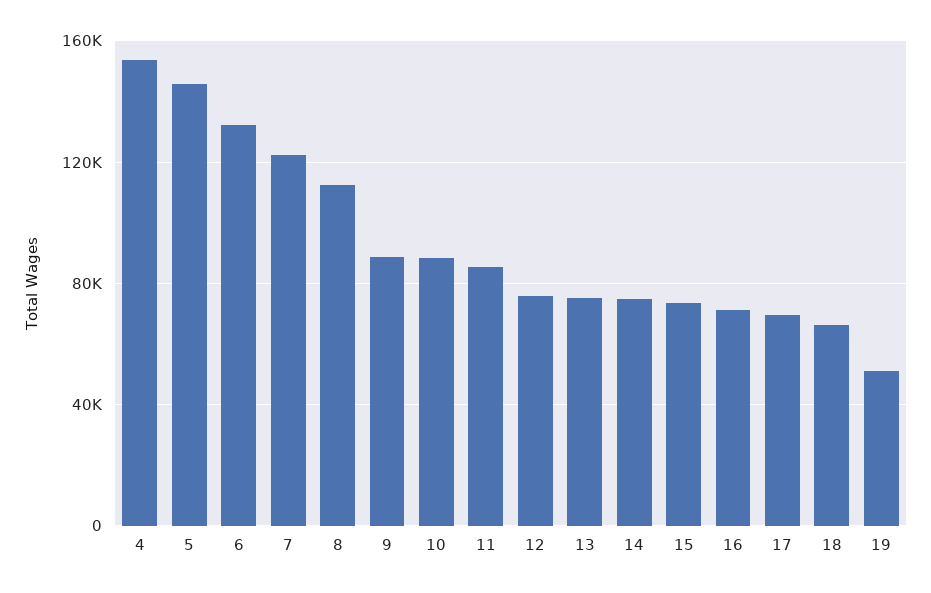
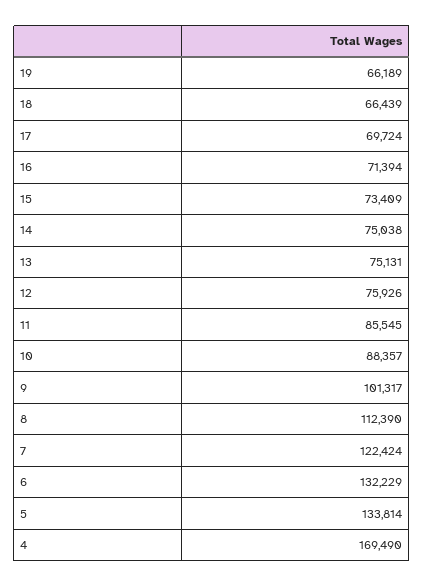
  {
-   "4": 155000,
+   "4": 169490,
-   "5": 145000,
+   "5": 133814,
    "6": 132229,
    "7": 122424,
    "8": 112390,
-   "9": 90000,
+   "9": 101317,
    "10": 88357,
    "11": 85545,
    "12": 75926,
    "13": 75131,
    "14": 75038,
    "15": 73409,
    "16": 71394,
    "17": 69724,
    "18": 66439,
-   "19": 50000
+   "19": 66189
  }

